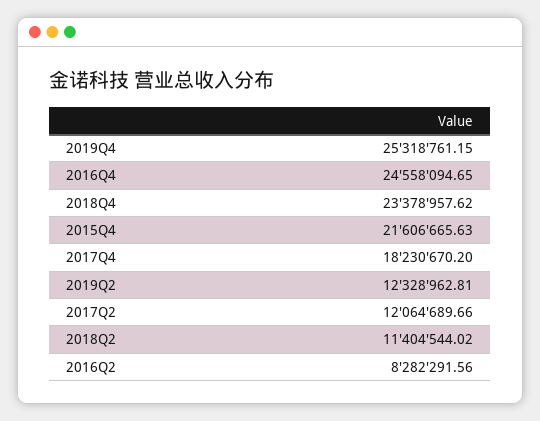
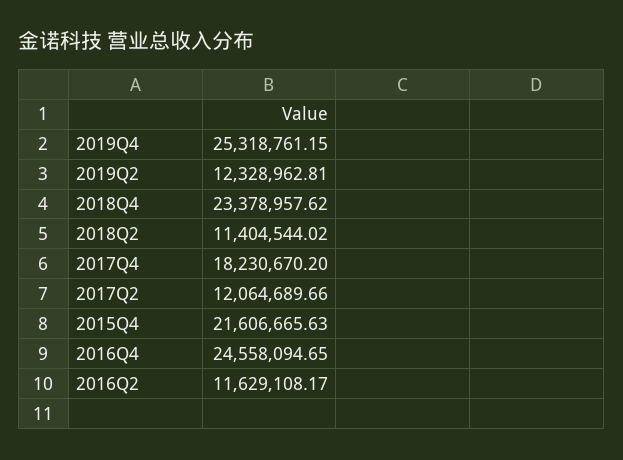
  {
    "2019Q4": 25318761.15,
    "2016Q4": 24558094.65,
    "2018Q4": 23378957.62,
    "2015Q4": 21606665.63,
    "2017Q4": 18230670.2,
    "2019Q2": 12328962.81,
    "2017Q2": 12064689.66,
    "2018Q2": 11404544.02,
-   "2016Q2": 8282291.56
+   "2016Q2": 11629108.17
  }

